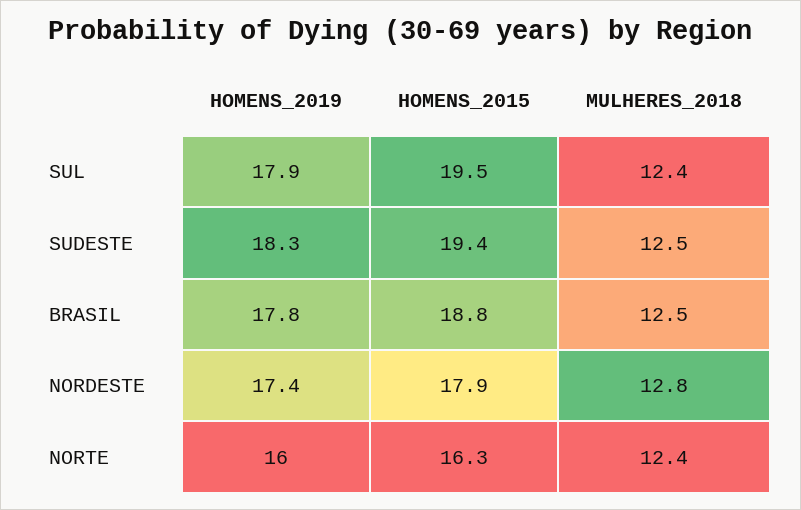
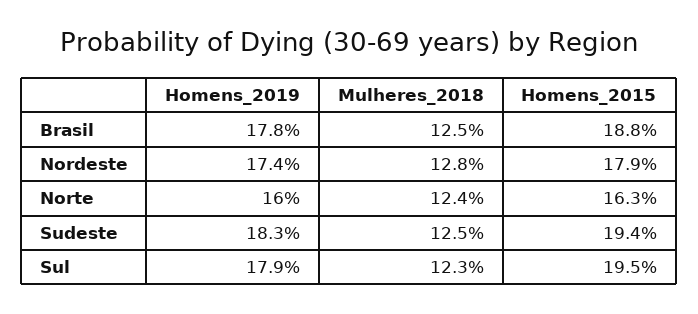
  {
    "HOMENS_2019": {
      "SUL": 17.9,
      "SUDESTE": 18.3,
      "BRASIL": 17.8,
      "NORDESTE": 17.4,
      "NORTE": 16
    },
    "HOMENS_2015": {
      "SUL": 19.5,
      "SUDESTE": 19.4,
      "BRASIL": 18.8,
      "NORDESTE": 17.9,
      "NORTE": 16.3
    },
    "MULHERES_2018": {
-     "SUL": 12.4,
+     "SUL": 12.3,
      "SUDESTE": 12.5,
      "BRASIL": 12.5,
      "NORDESTE": 12.8,
      "NORTE": 12.4
    }
  }

